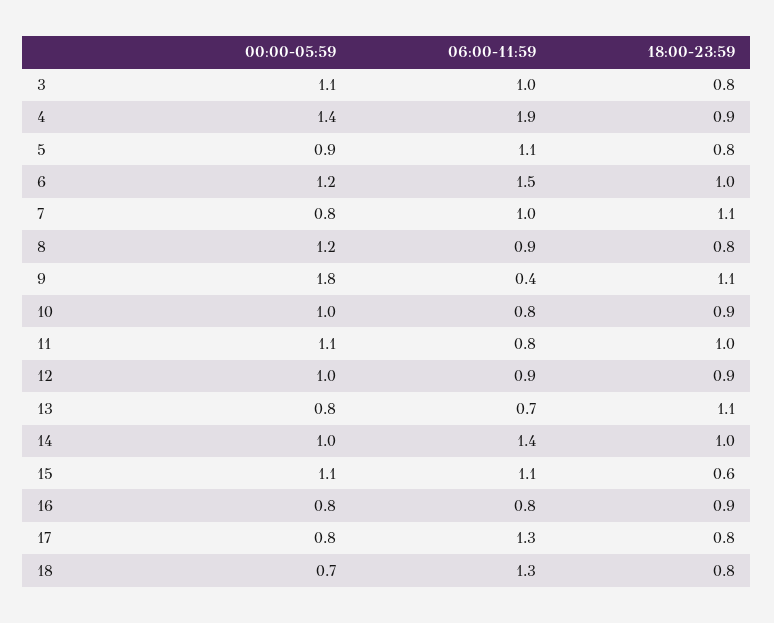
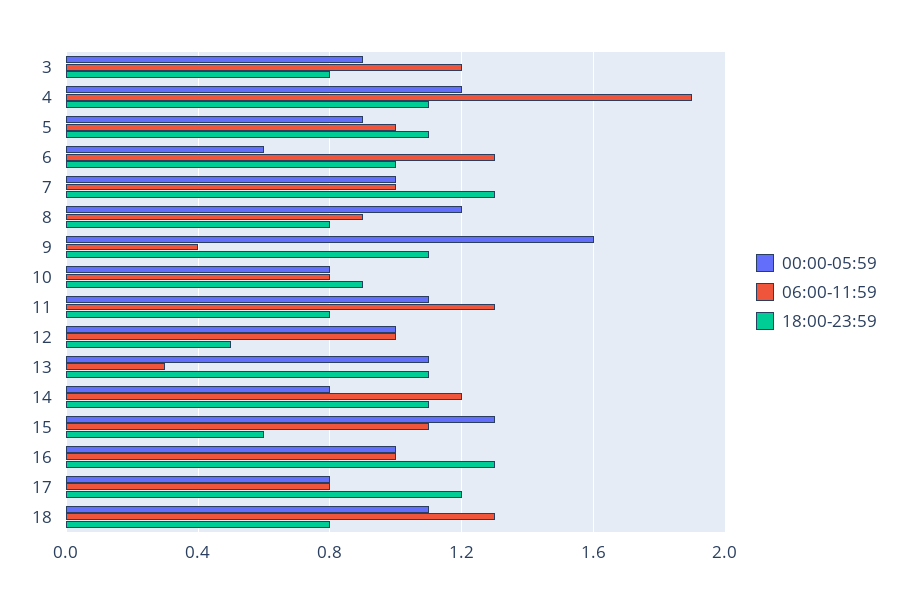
  {
    "00:00-05:59": {
-     "3": 1.1,
+     "3": 0.9,
-     "4": 1.4,
+     "4": 1.2,
      "5": 0.9,
-     "6": 1.2,
+     "6": 0.6,
-     "7": 0.8,
+     "7": 1,
      "8": 1.2,
-     "9": 1.8,
+     "9": 1.6,
-     "10": 1,
+     "10": 0.8,
      "11": 1.1,
      "12": 1,
-     "13": 0.8,
+     "13": 1.1,
-     "14": 1,
+     "14": 0.8,
-     "15": 1.1,
+     "15": 1.3,
-     "16": 0.8,
+     "16": 1,
      "17": 0.8,
-     "18": 0.7
+     "18": 1.1
    },
    "06:00-11:59": {
-     "3": 1,
+     "3": 1.2,
      "4": 1.9,
-     "5": 1.1,
+     "5": 1,
-     "6": 1.5,
+     "6": 1.3,
      "7": 1,
      "8": 0.9,
      "9": 0.4,
      "10": 0.8,
-     "11": 0.8,
+     "11": 1.3,
-     "12": 0.9,
+     "12": 1,
-     "13": 0.7,
+     "13": 0.3,
-     "14": 1.4,
+     "14": 1.2,
      "15": 1.1,
-     "16": 0.8,
+     "16": 1,
-     "17": 1.3,
+     "17": 0.8,
      "18": 1.3
    },
    "18:00-23:59": {
      "3": 0.8,
-     "4": 0.9,
+     "4": 1.1,
-     "5": 0.8,
+     "5": 1.1,
      "6": 1,
-     "7": 1.1,
+     "7": 1.3,
      "8": 0.8,
      "9": 1.1,
      "10": 0.9,
-     "11": 1,
+     "11": 0.8,
-     "12": 0.9,
+     "12": 0.5,
      "13": 1.1,
-     "14": 1,
+     "14": 1.1,
      "15": 0.6,
-     "16": 0.9,
+     "16": 1.3,
-     "17": 0.8,
+     "17": 1.2,
      "18": 0.8
    }
  }

